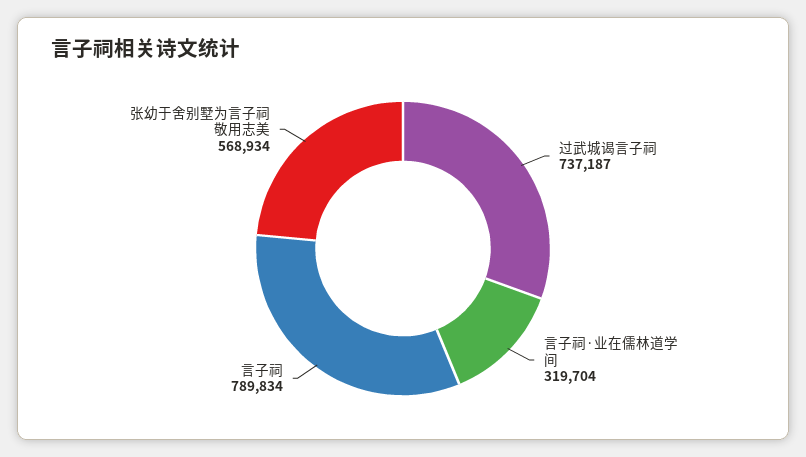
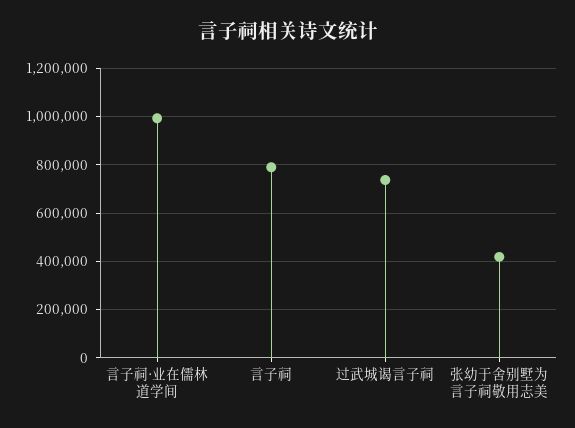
  {
    "过武城谒言子祠": 737187,
-   "言子祠·业在儒林道学间": 319704,
+   "言子祠·业在儒林道学间": 1000000,
    "言子祠": 789834,
-   "张幼于舍别墅为言子祠敬用志美": 568934
+   "张幼于舍别墅为言子祠敬用志美": 425000
  }

